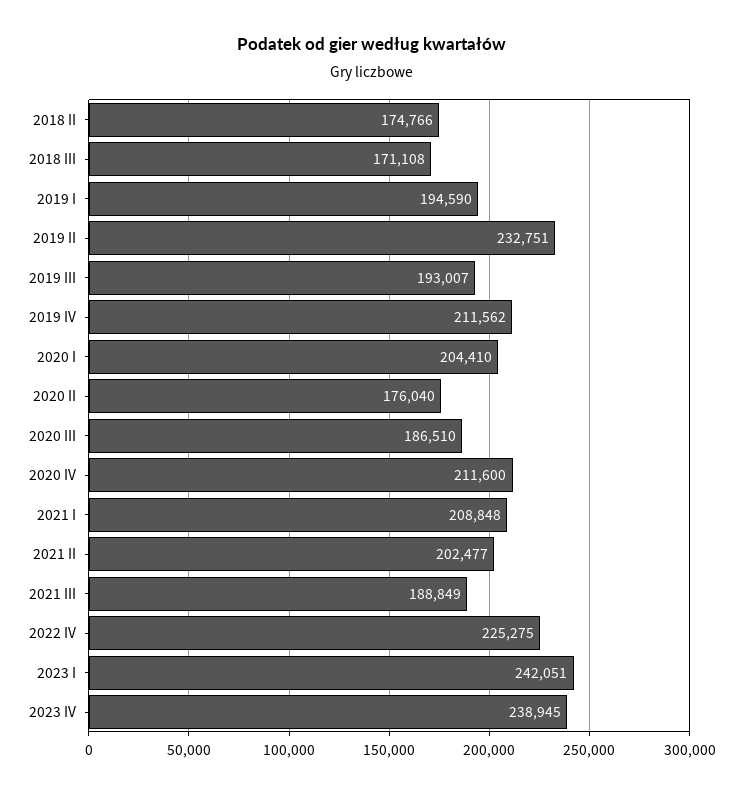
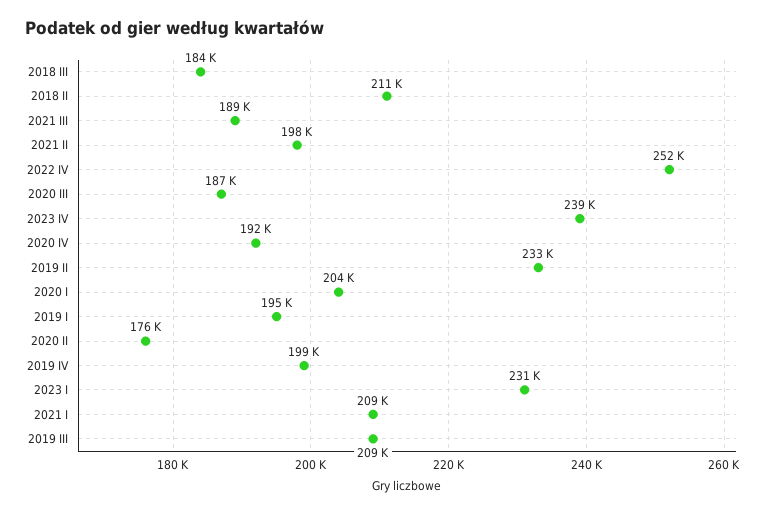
  {
-   "2018 II": 174766,
+   "2018 II": 211000,
-   "2018 III": 171108,
+   "2018 III": 184000,
    "2019 I": 194590,
    "2019 II": 232751,
-   "2019 III": 193007,
+   "2019 III": 209000,
-   "2019 IV": 211562,
+   "2019 IV": 199000,
    "2020 I": 204410,
    "2020 II": 176040,
    "2020 III": 186510,
-   "2020 IV": 211600,
+   "2020 IV": 192000,
    "2021 I": 208848,
-   "2021 II": 202477,
+   "2021 II": 198000,
    "2021 III": 188849,
-   "2022 IV": 225275,
+   "2022 IV": 252000,
-   "2023 I": 242051,
+   "2023 I": 231000,
    "2023 IV": 238945
  }

